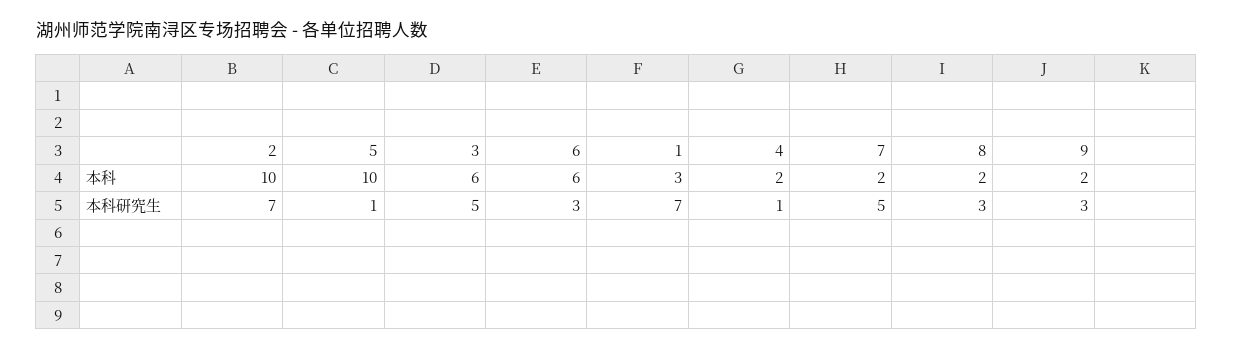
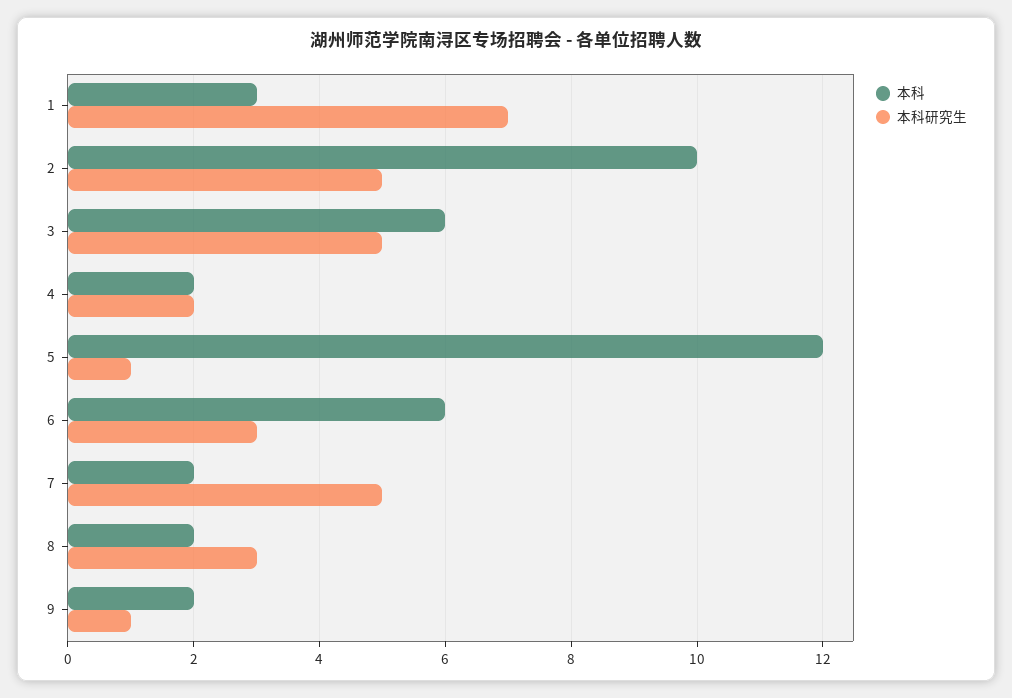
  {
    "本科": {
      "2": 10,
-     "5": 10,
+     "5": 12,
      "3": 6,
      "6": 6,
      "1": 3,
      "4": 2,
      "7": 2,
      "8": 2,
      "9": 2
    },
    "本科研究生": {
-     "2": 7,
+     "2": 5,
      "5": 1,
      "3": 5,
      "6": 3,
      "1": 7,
-     "4": 1,
+     "4": 2,
      "7": 5,
      "8": 3,
-     "9": 3
+     "9": 1
    }
  }

